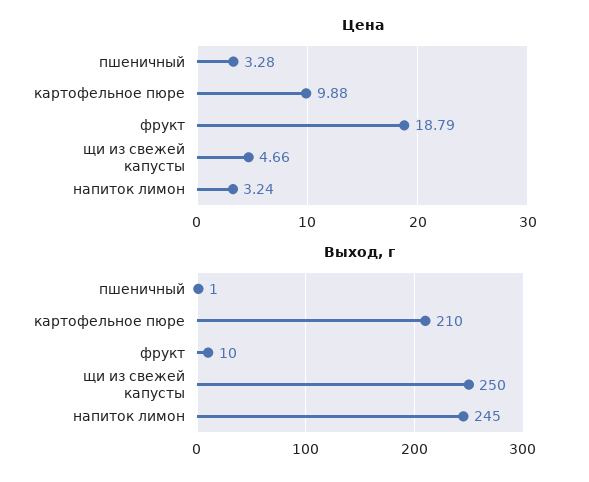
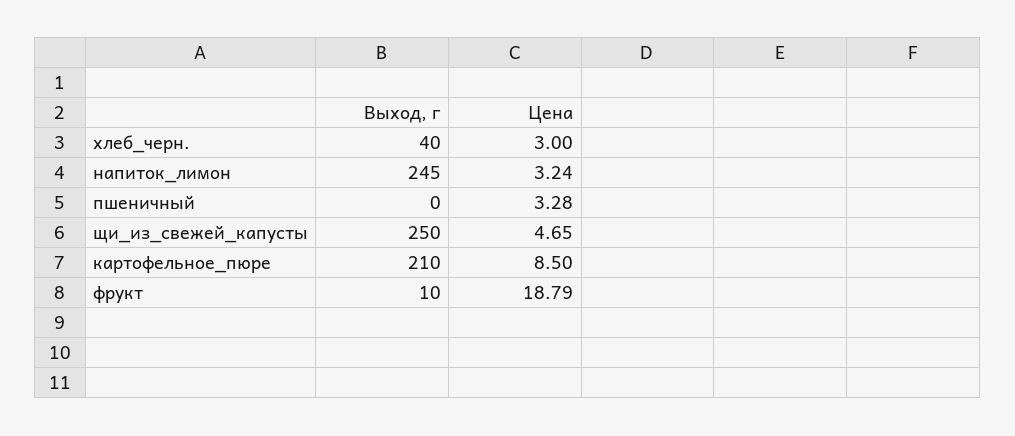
  {
    "Цена": {
      "пшеничный": 3.28,
-     "картофельное пюре": 9.88,
+     "картофельное пюре": 8.5,
      "фрукт": 18.79,
-     "щи из свежей капусты": 4.66,
+     "щи из свежей капусты": 4.65,
-     "напиток лимон": 3.24
+     "напиток лимон": 3.24,
+     "хлеб_черн.": 3
    },
    "Выход, г": {
-     "пшеничный": 1,
+     "пшеничный": 0,
      "картофельное пюре": 210,
      "фрукт": 10,
      "щи из свежей капусты": 250,
-     "напиток лимон": 245
+     "напиток лимон": 245,
+     "хлеб_черн.": 40
    }
  }

